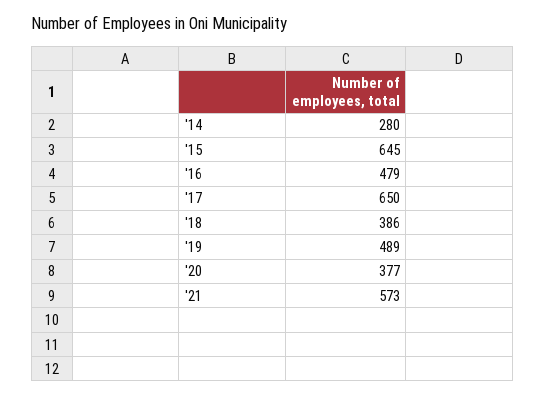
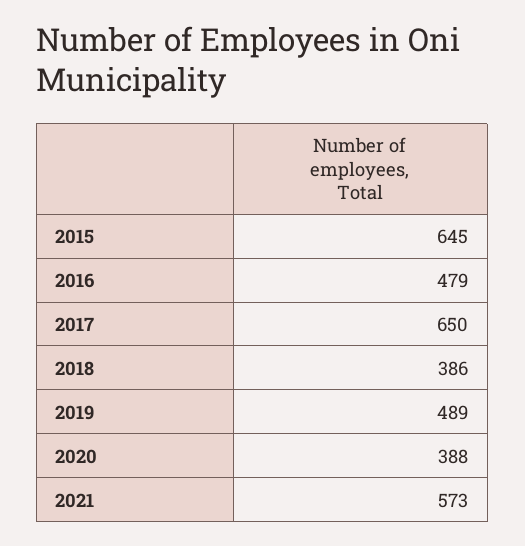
  {
-   "'14": 280,
    "'15": 645,
    "'16": 479,
    "'17": 650,
    "'18": 386,
    "'19": 489,
-   "'20": 377,
+   "'20": 388,
    "'21": 573
  }

